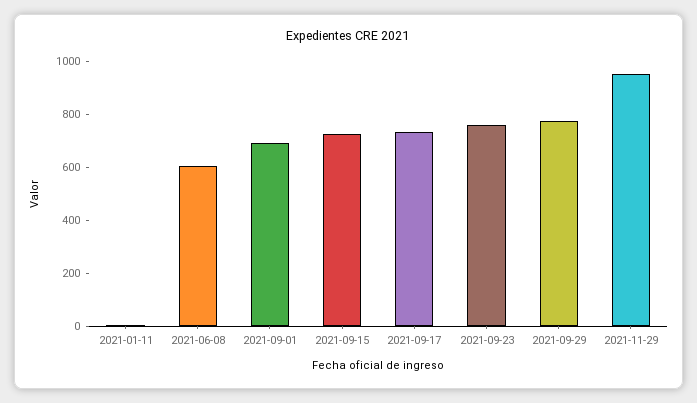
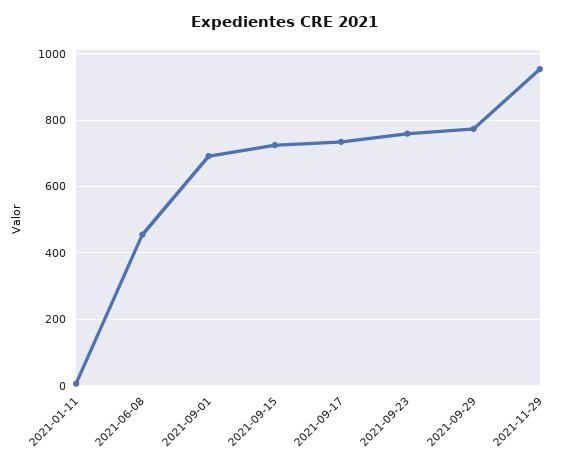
  {
    "2021-01-11": 0,
-   "2021-06-08": 600,
+   "2021-06-08": 460,
    "2021-09-01": 700,
    "2021-09-15": 720,
    "2021-09-17": 740,
    "2021-09-23": 760,
    "2021-09-29": 780,
    "2021-11-29": 960
  }

